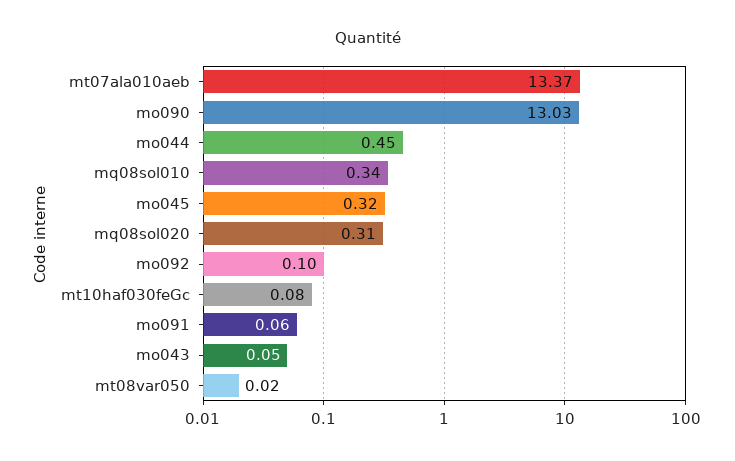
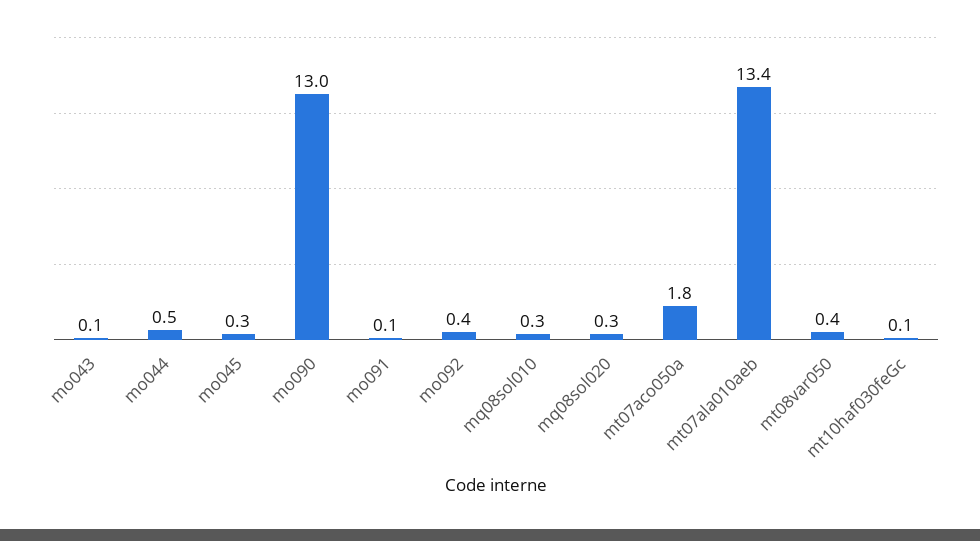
  {
    "mt07ala010aeb": 13.37,
    "mo090": 13.03,
    "mo044": 0.45,
    "mq08sol010": 0.34,
    "mo045": 0.32,
    "mq08sol020": 0.31,
-   "mo092": 0.1,
+   "mo092": 0.4,
    "mt10haf030feGc": 0.08,
    "mo091": 0.06,
    "mo043": 0.05,
-   "mt08var050": 0.02
+   "mt08var050": 0.4,
+   "mt07aco050a": 1.8
  }

